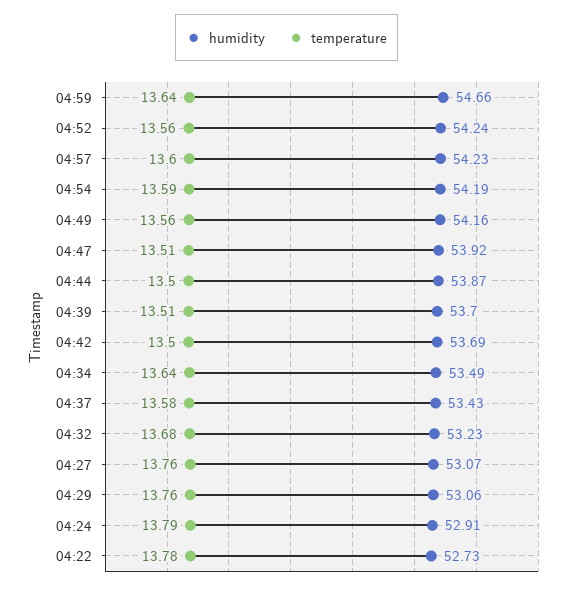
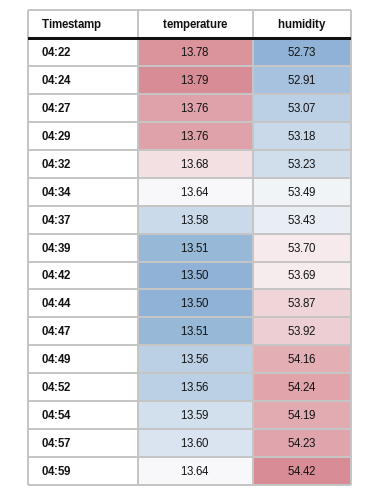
  {
    "humidity": {
-     "04:59": 54.66,
+     "04:59": 54.42,
      "04:52": 54.24,
      "04:57": 54.23,
      "04:54": 54.19,
      "04:49": 54.16,
      "04:47": 53.92,
      "04:44": 53.87,
      "04:39": 53.7,
      "04:42": 53.69,
      "04:34": 53.49,
      "04:37": 53.43,
      "04:32": 53.23,
      "04:27": 53.07,
-     "04:29": 53.06,
+     "04:29": 53.18,
      "04:24": 52.91,
      "04:22": 52.73
    },
    "temperature": {
      "04:59": 13.64,
      "04:52": 13.56,
      "04:57": 13.6,
      "04:54": 13.59,
      "04:49": 13.56,
      "04:47": 13.51,
      "04:44": 13.5,
      "04:39": 13.51,
      "04:42": 13.5,
      "04:34": 13.64,
      "04:37": 13.58,
      "04:32": 13.68,
      "04:27": 13.76,
      "04:29": 13.76,
      "04:24": 13.79,
      "04:22": 13.78
    }
  }

